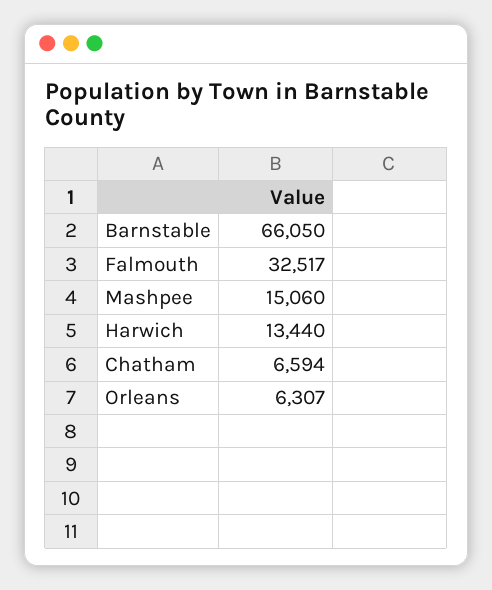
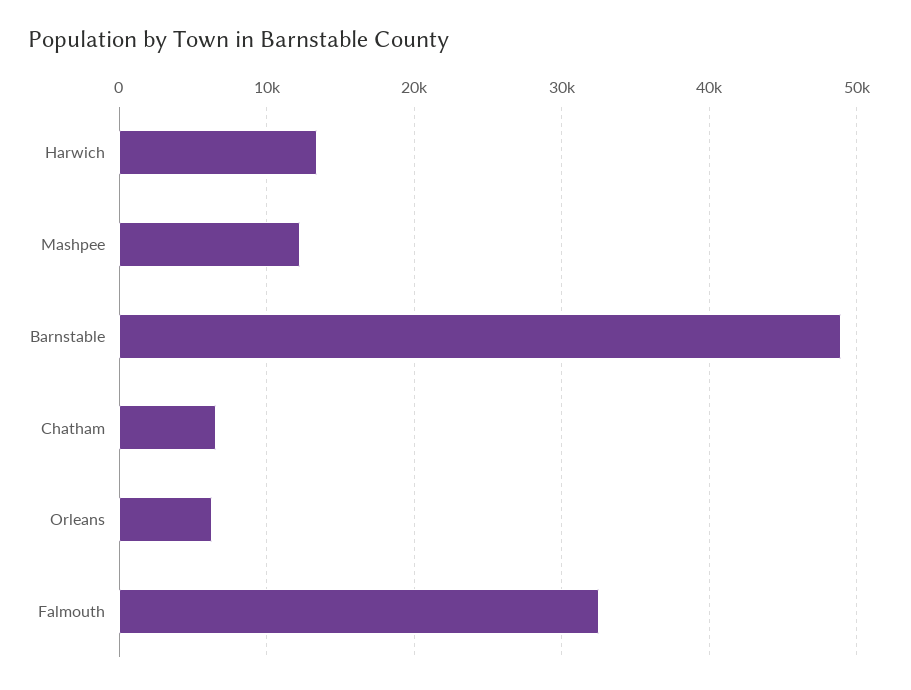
  {
-   "Barnstable": 66050,
+   "Barnstable": 49000,
    "Falmouth": 32517,
-   "Mashpee": 15060,
+   "Mashpee": 12000,
    "Harwich": 13440,
    "Chatham": 6594,
    "Orleans": 6307
  }

